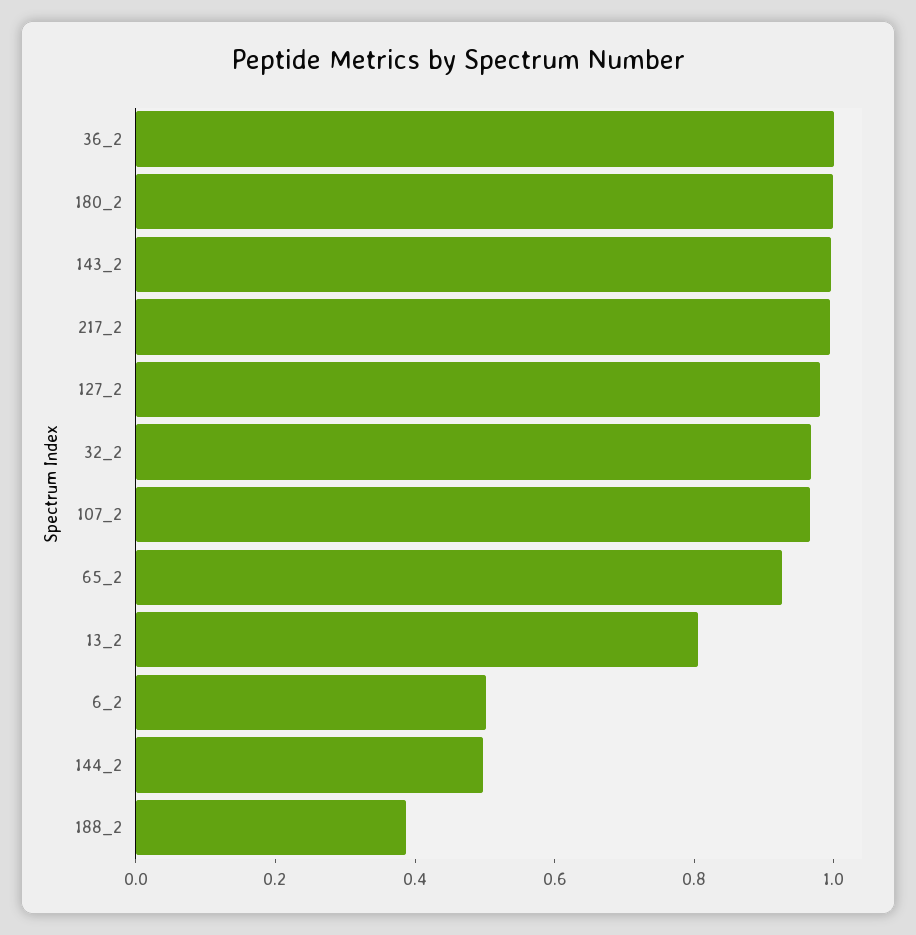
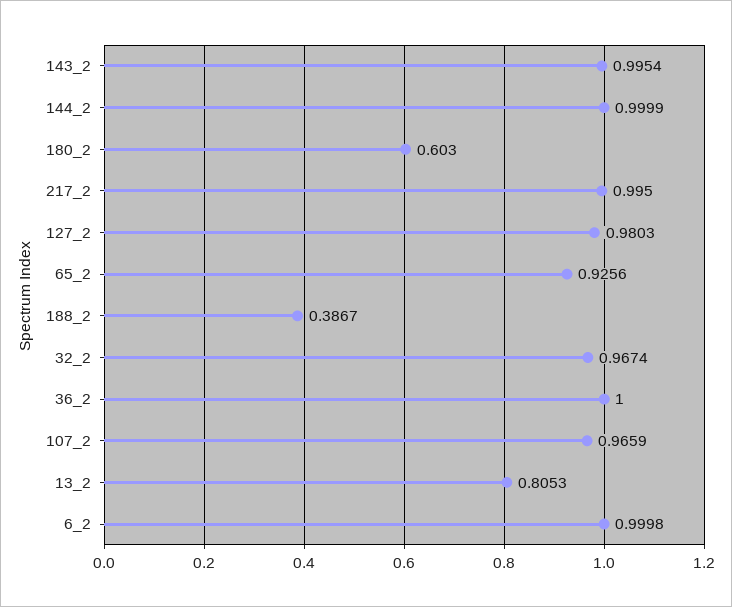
  {
    "36_2": 1,
-   "180_2": 1,
+   "180_2": 0.603,
    "143_2": 0.9954,
    "217_2": 0.995,
    "127_2": 0.9803,
    "32_2": 0.9674,
    "107_2": 0.9659,
    "65_2": 0.9256,
    "13_2": 0.8053,
-   "6_2": 0.5,
+   "6_2": 0.9998,
-   "144_2": 0.5,
+   "144_2": 0.9999,
    "188_2": 0.3867
  }

